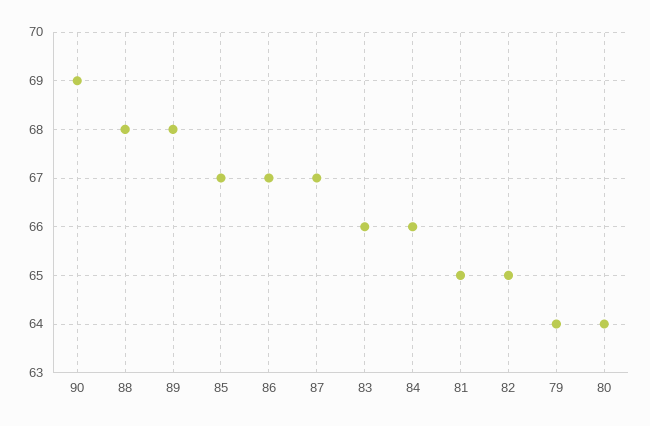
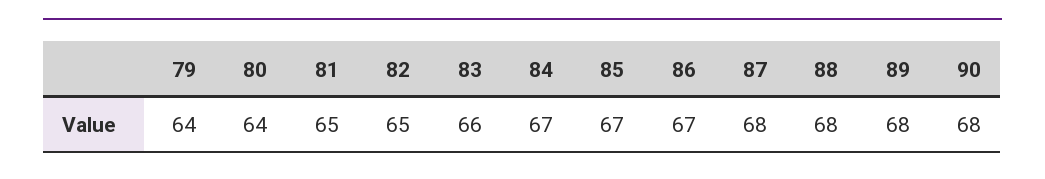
  {
-   "90": 69,
+   "90": 68,
    "88": 68,
    "89": 68,
    "85": 67,
    "86": 67,
-   "87": 67,
+   "87": 68,
    "83": 66,
-   "84": 66,
+   "84": 67,
    "81": 65,
    "82": 65,
    "79": 64,
    "80": 64
  }

